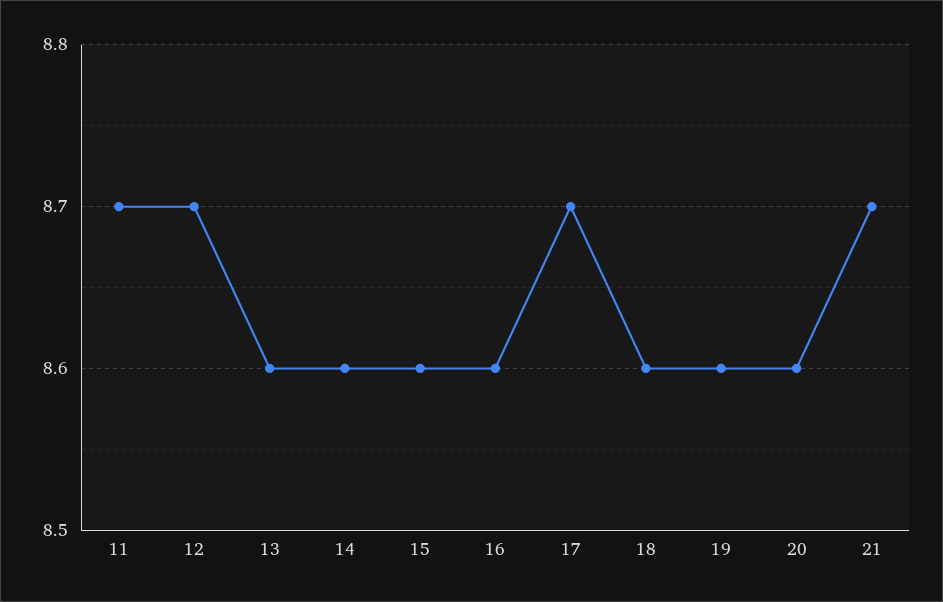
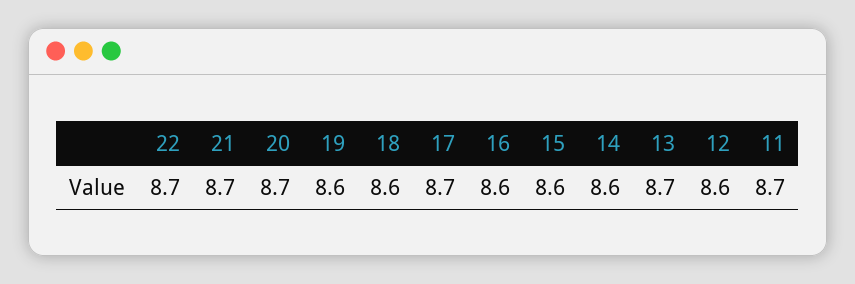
  {
    "11": 8.7,
-   "12": 8.7,
+   "12": 8.6,
-   "13": 8.6,
+   "13": 8.7,
    "14": 8.6,
    "15": 8.6,
    "16": 8.6,
    "17": 8.7,
    "18": 8.6,
    "19": 8.6,
-   "20": 8.6,
+   "20": 8.7,
-   "21": 8.7
+   "21": 8.7,
+   "22": 8.7
  }

